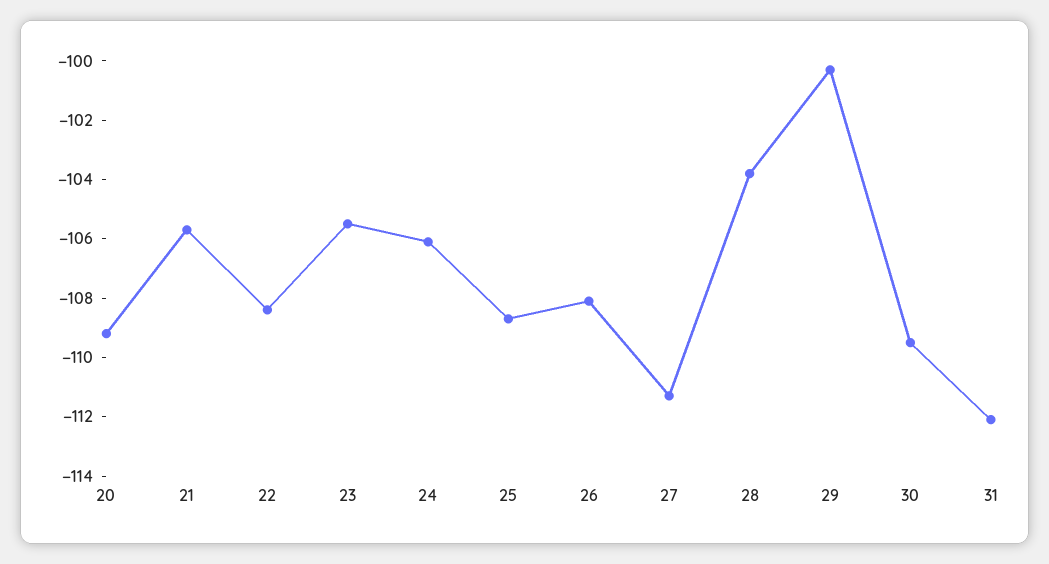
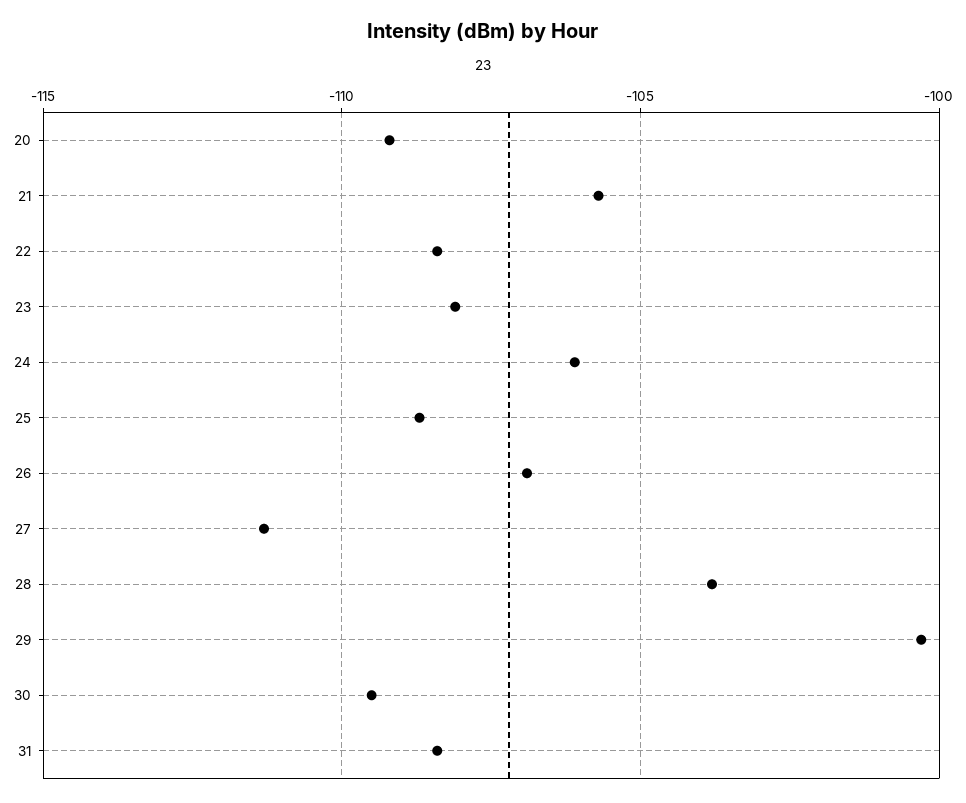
  {
    "20": -109,
    "21": -105.5,
    "22": -108.5,
-   "23": -105.5,
+   "23": -108,
    "24": -106,
    "25": -108.5,
-   "26": -108,
+   "26": -107,
    "27": -111.5,
    "28": -104,
    "29": -100.5,
    "30": -109.5,
-   "31": -112
+   "31": -108.5
  }

